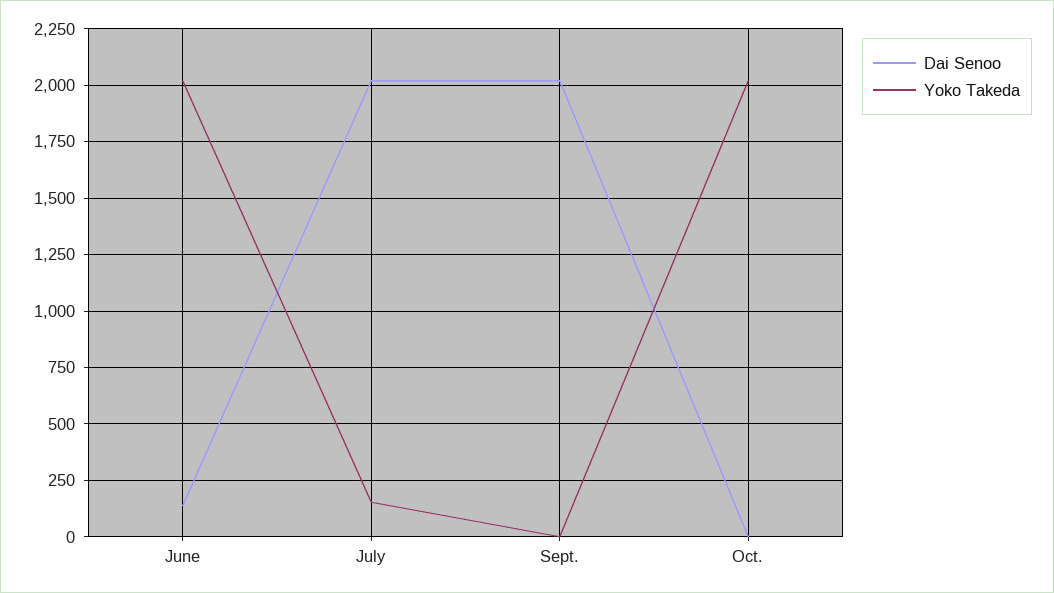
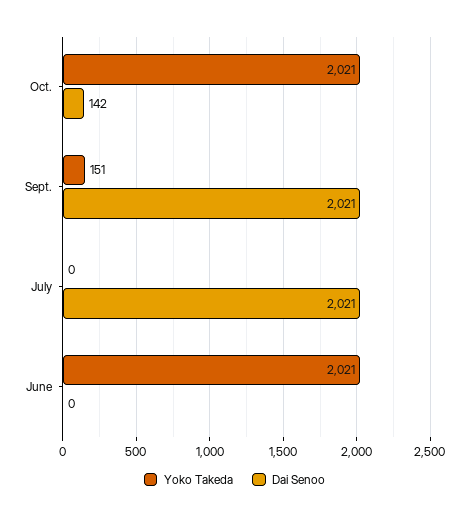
  {
    "Dai Senoo": {
-     "June": 150,
+     "June": 0,
      "July": 2021,
      "Sept.": 2021,
-     "Oct.": 0
+     "Oct.": 142
    },
    "Yoko Takeda": {
      "June": 2021,
-     "July": 150,
+     "July": 0,
-     "Sept.": 0,
+     "Sept.": 151,
      "Oct.": 2021
    }
  }

